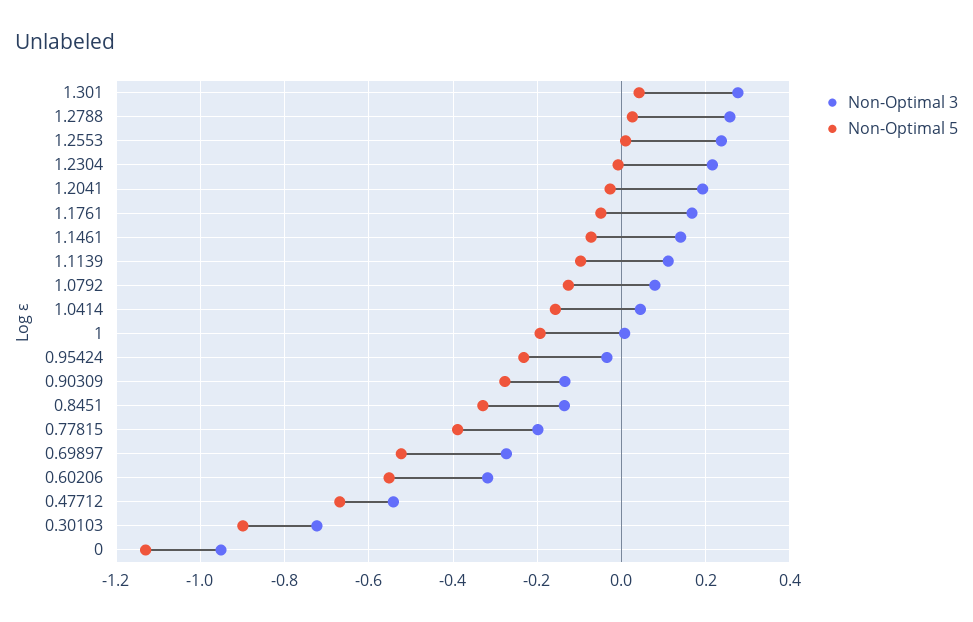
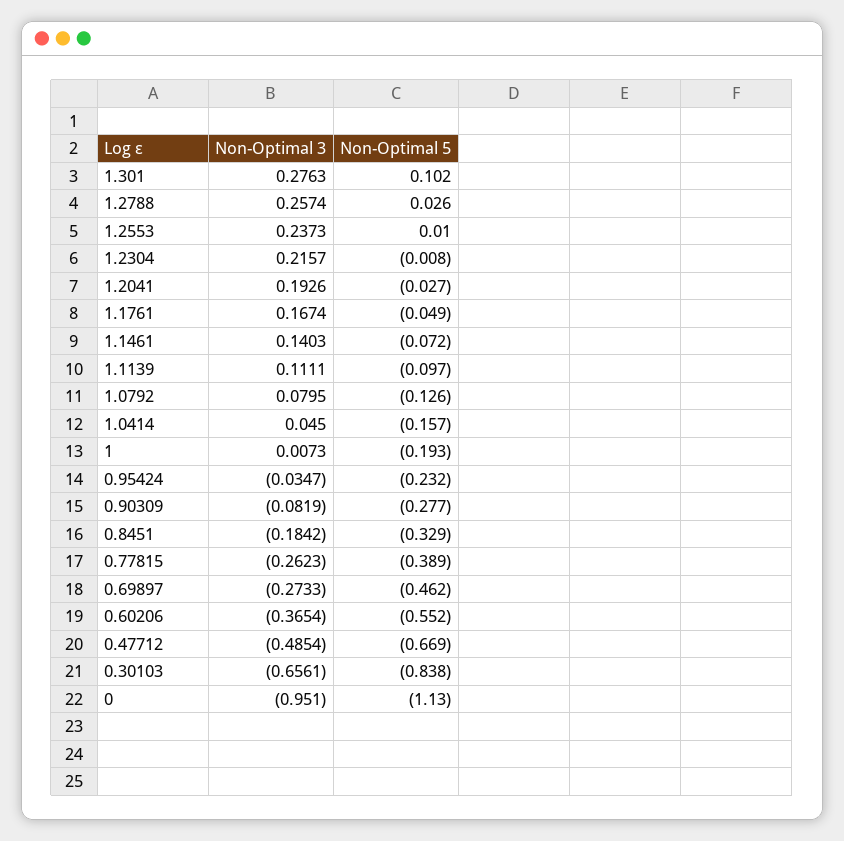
  {
    "Non-Optimal 3": {
      "1.301": 0.2763,
      "1.2788": 0.2574,
      "1.2553": 0.2373,
      "1.2304": 0.2157,
      "1.2041": 0.1926,
      "1.1761": 0.1674,
      "1.1461": 0.1403,
      "1.1139": 0.1111,
      "1.0792": 0.0795,
      "1.0414": 0.045,
      "1": 0.0073,
      "0.95424": -0.0347,
-     "0.90309": -0.14,
+     "0.90309": -0.0819,
-     "0.8451": -0.14,
+     "0.8451": -0.1842,
-     "0.77815": -0.2,
+     "0.77815": -0.2623,
      "0.69897": -0.2733,
-     "0.60206": -0.32,
+     "0.60206": -0.3654,
-     "0.47712": -0.54,
+     "0.47712": -0.4854,
-     "0.30103": -0.72,
+     "0.30103": -0.6561,
      "0": -0.951
    },
    "Non-Optimal 5": {
-     "1.301": 0.04,
+     "1.301": 0.102,
      "1.2788": 0.026,
      "1.2553": 0.01,
      "1.2304": -0.008,
      "1.2041": -0.027,
      "1.1761": -0.049,
      "1.1461": -0.072,
      "1.1139": -0.097,
      "1.0792": -0.126,
      "1.0414": -0.157,
      "1": -0.193,
      "0.95424": -0.232,
      "0.90309": -0.277,
      "0.8451": -0.329,
      "0.77815": -0.389,
-     "0.69897": -0.52,
+     "0.69897": -0.462,
      "0.60206": -0.552,
      "0.47712": -0.669,
-     "0.30103": -0.9,
+     "0.30103": -0.838,
      "0": -1.13
    }
  }

